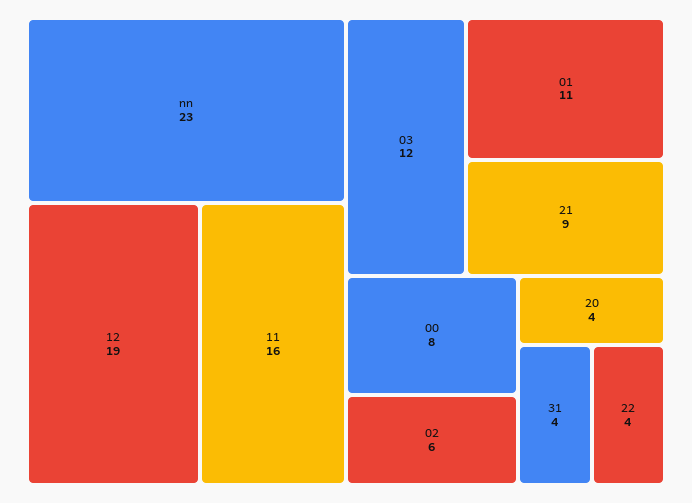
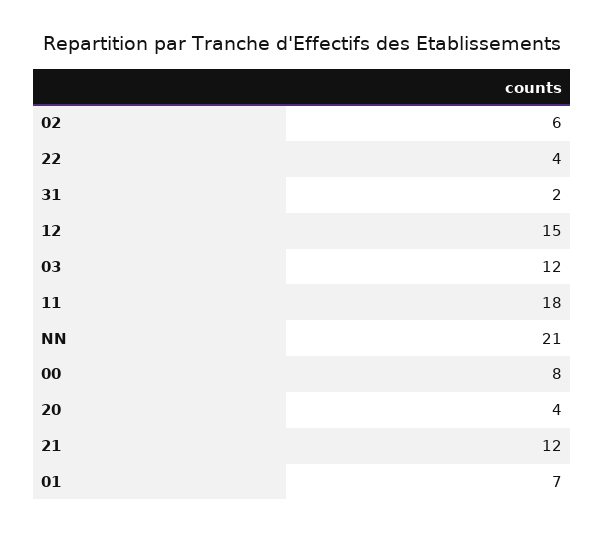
  {
-   "nn": 23,
+   "nn": 21,
-   "12": 19,
+   "12": 15,
-   "11": 16,
+   "11": 18,
    "03": 12,
-   "01": 11,
+   "01": 7,
-   "21": 9,
+   "21": 12,
    "00": 8,
    "02": 6,
    "20": 4,
-   "31": 4,
+   "31": 2,
    "22": 4
  }

